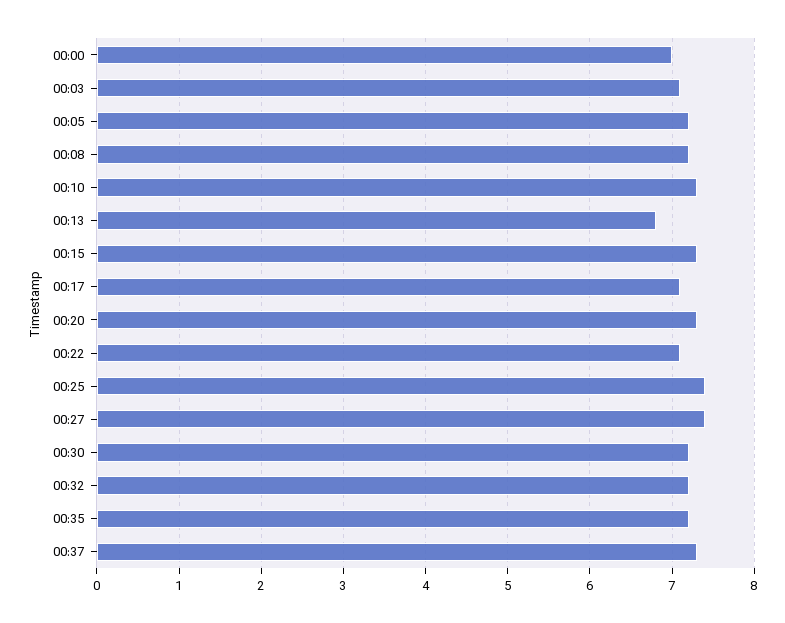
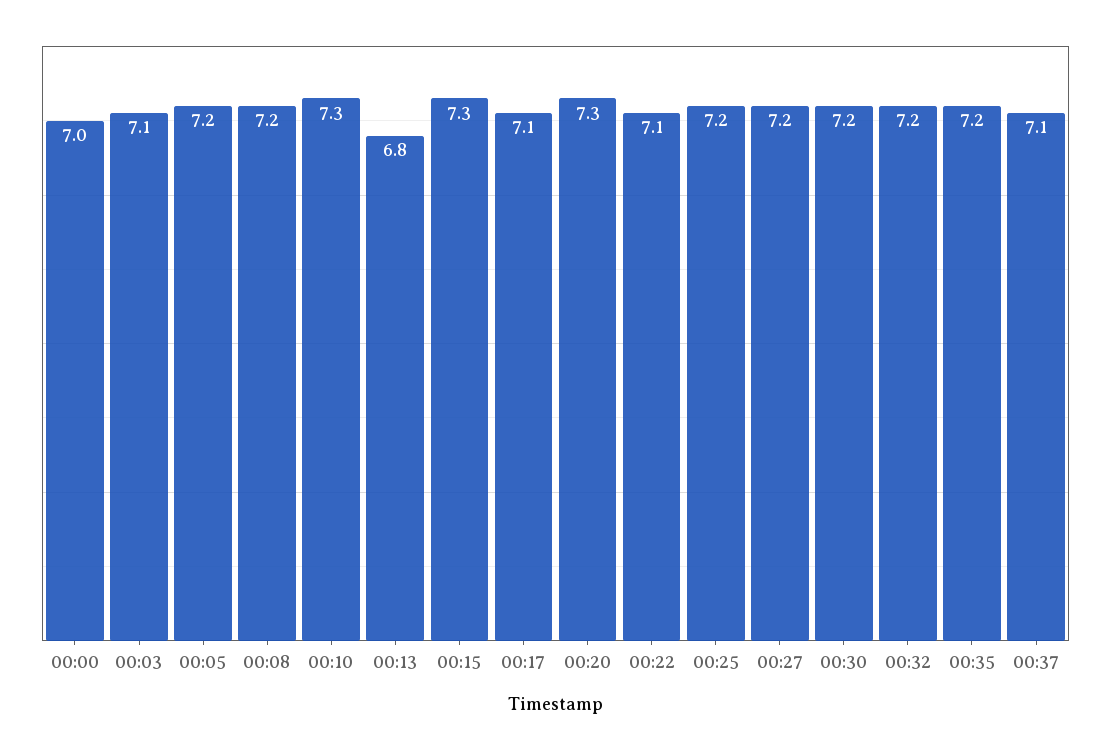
  {
    "00:00": 7,
    "00:03": 7.1,
    "00:05": 7.2,
    "00:08": 7.2,
    "00:10": 7.3,
    "00:13": 6.8,
    "00:15": 7.3,
    "00:17": 7.1,
    "00:20": 7.3,
    "00:22": 7.1,
-   "00:25": 7.4,
+   "00:25": 7.2,
-   "00:27": 7.4,
+   "00:27": 7.2,
    "00:30": 7.2,
    "00:32": 7.2,
    "00:35": 7.2,
-   "00:37": 7.3
+   "00:37": 7.1
  }

